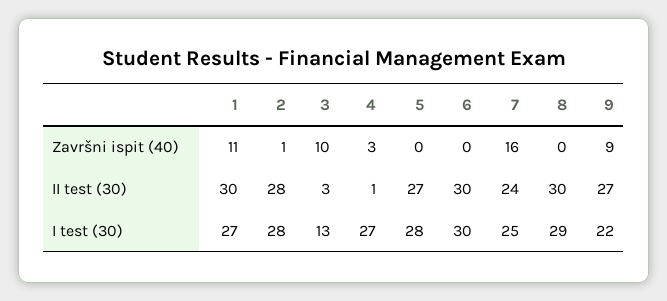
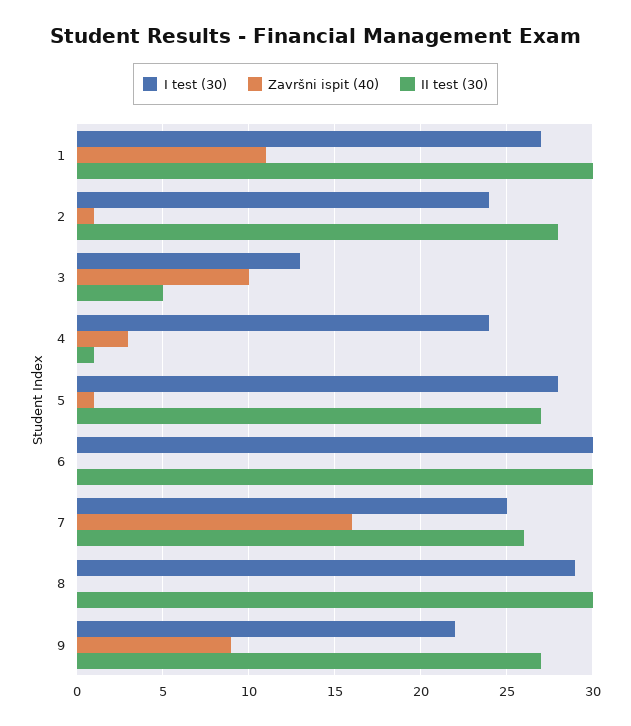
  {
    "Završni ispit (40)": {
      "1": 11,
      "2": 1,
      "3": 10,
      "4": 3,
-     "5": 0,
+     "5": 1,
      "6": 0,
      "7": 16,
      "8": 0,
      "9": 9
    },
    "II test (30)": {
      "1": 30,
      "2": 28,
-     "3": 3,
+     "3": 5,
      "4": 1,
      "5": 27,
      "6": 30,
-     "7": 24,
+     "7": 26,
      "8": 30,
      "9": 27
    },
    "I test (30)": {
      "1": 27,
-     "2": 28,
+     "2": 24,
      "3": 13,
-     "4": 27,
+     "4": 24,
      "5": 28,
      "6": 30,
      "7": 25,
      "8": 29,
      "9": 22
    }
  }

